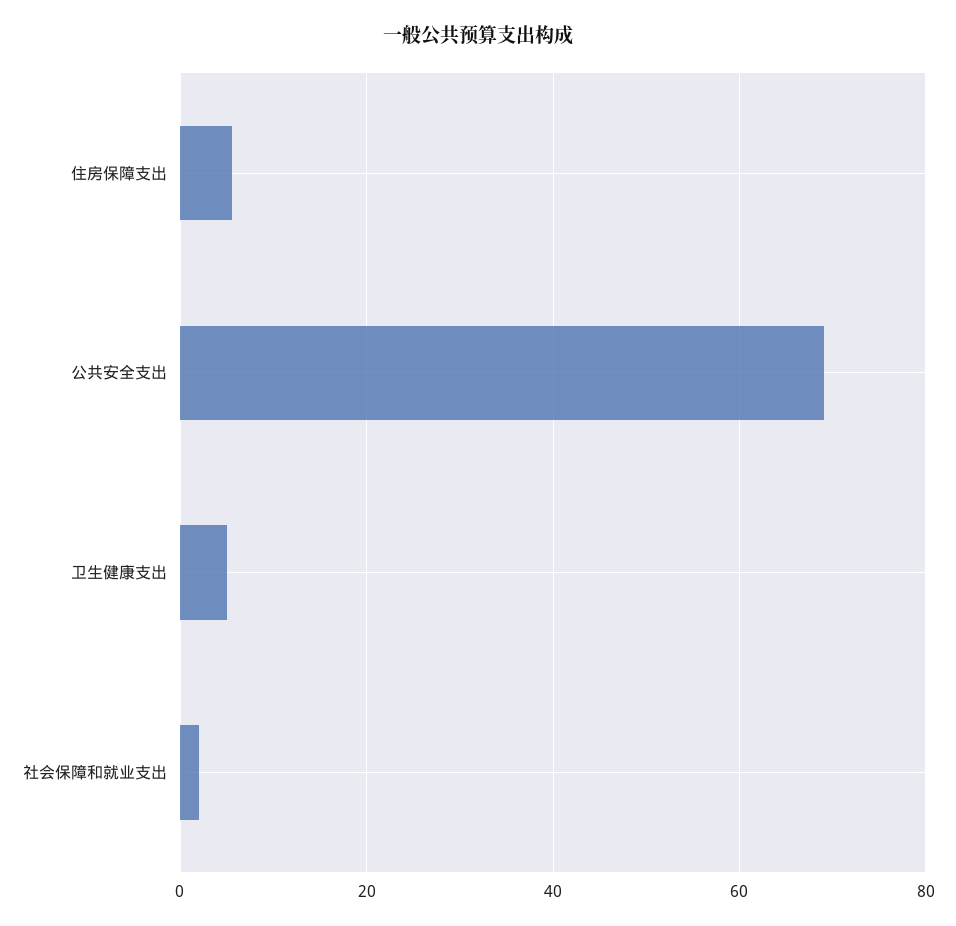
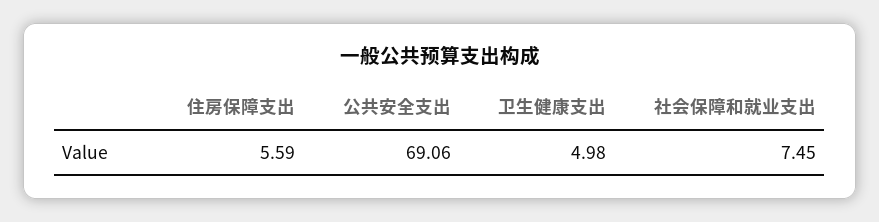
  {
    "住房保障支出": 5.59,
    "公共安全支出": 69.06,
    "卫生健康支出": 4.98,
-   "社会保障和就业支出": 2
+   "社会保障和就业支出": 7.45
  }

